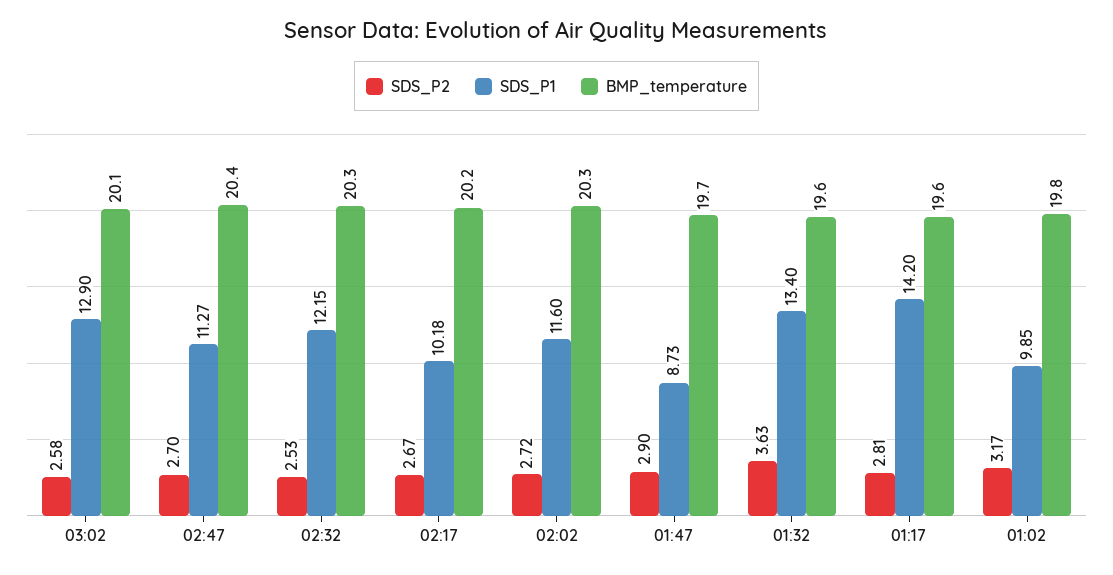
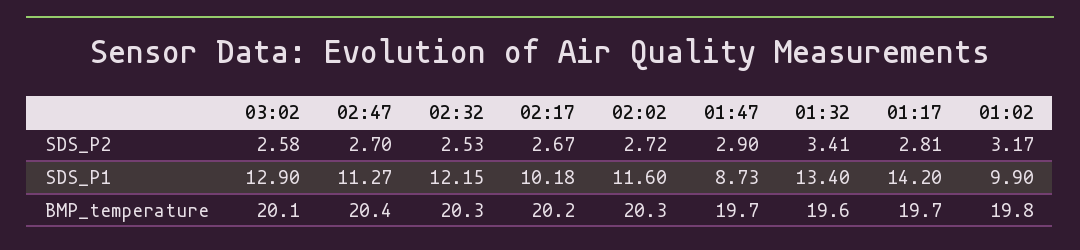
  {
    "SDS_P2": {
      "03:02": 2.58,
      "02:47": 2.7,
      "02:32": 2.53,
      "02:17": 2.67,
      "02:02": 2.72,
      "01:47": 2.9,
-     "01:32": 3.63,
+     "01:32": 3.41,
      "01:17": 2.81,
      "01:02": 3.17
    },
    "SDS_P1": {
      "03:02": 12.9,
      "02:47": 11.27,
      "02:32": 12.15,
      "02:17": 10.18,
      "02:02": 11.6,
      "01:47": 8.73,
      "01:32": 13.4,
      "01:17": 14.2,
-     "01:02": 9.85
+     "01:02": 9.9
    },
    "BMP_temperature": {
      "03:02": 20.1,
      "02:47": 20.4,
      "02:32": 20.3,
      "02:17": 20.2,
      "02:02": 20.3,
      "01:47": 19.7,
      "01:32": 19.6,
-     "01:17": 19.6,
+     "01:17": 19.7,
      "01:02": 19.8
    }
  }

